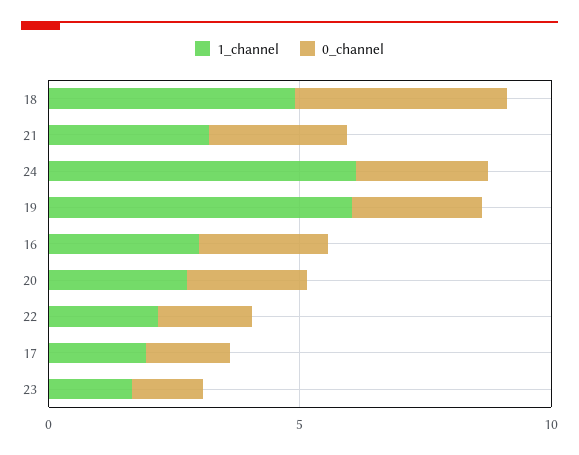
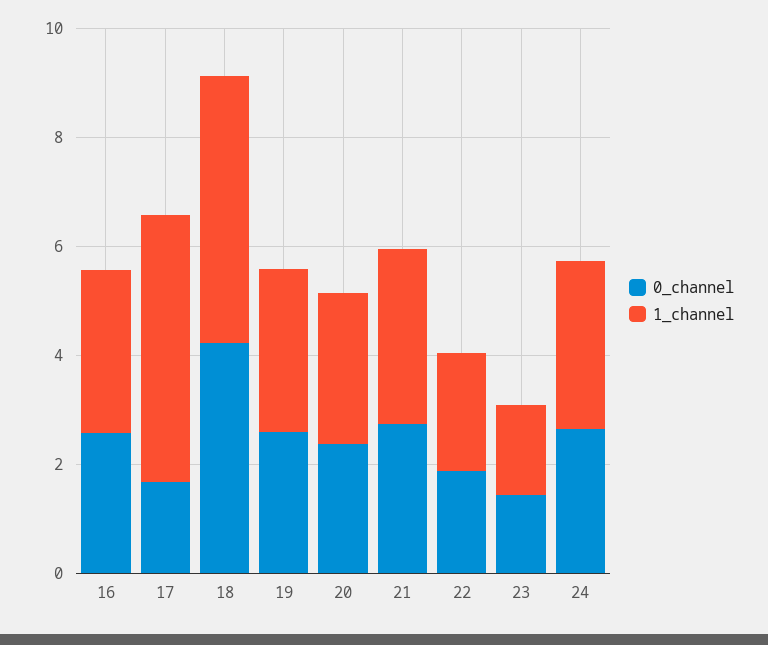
  {
    "1_channel": {
      "18": 5,
      "21": 3,
-     "24": 6,
+     "24": 3,
-     "19": 6,
+     "19": 3,
      "16": 3,
      "20": 3,
      "22": 2,
-     "17": 2,
+     "17": 5,
      "23": 1.5
    },
    "0_channel": {
      "18": 4,
      "21": 2.5,
      "24": 2.5,
      "19": 2.5,
      "16": 2.5,
      "20": 2.5,
      "22": 2,
      "17": 1.5,
      "23": 1.5
    }
  }

